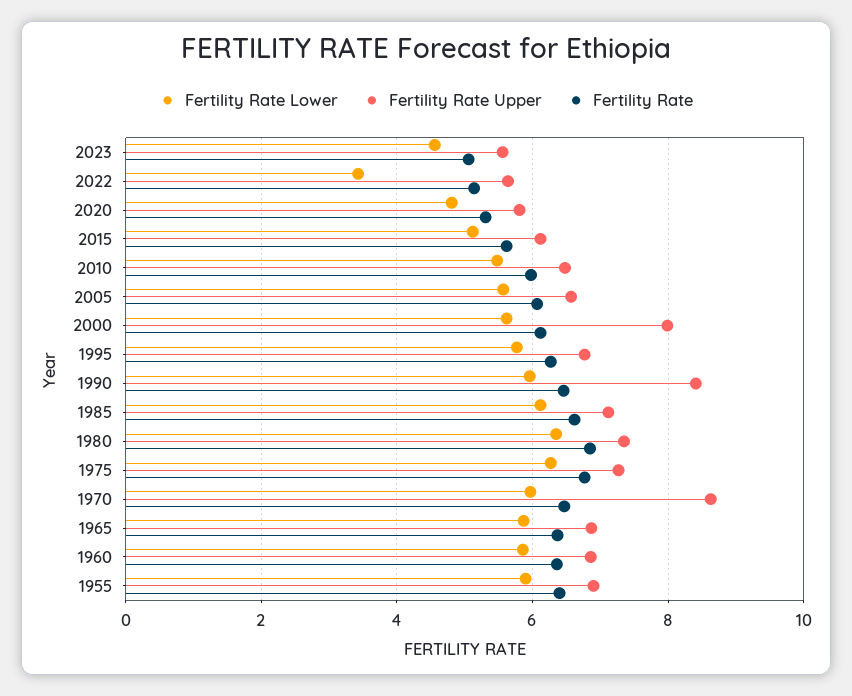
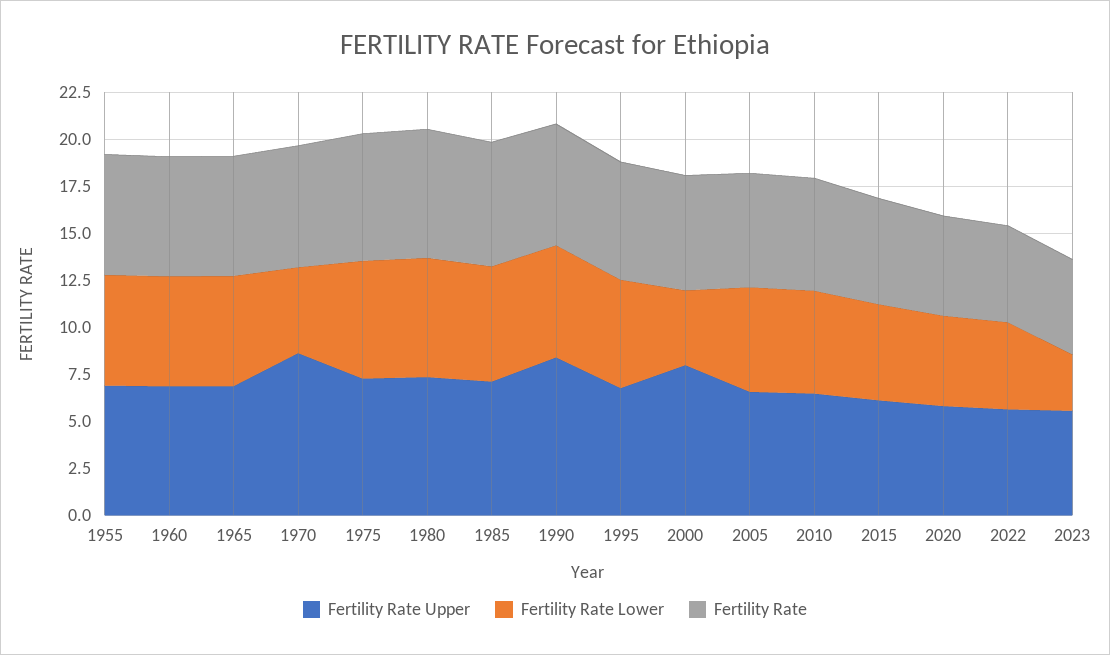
  {
    "Fertility Rate Lower": {
-     "2023": 4.6,
+     "2023": 3,
-     "2022": 3.4,
+     "2022": 4.5,
      "2020": 4.8,
      "2015": 5.2,
      "2010": 5.4,
      "2005": 5.6,
-     "2000": 5.6,
+     "2000": 4,
      "1995": 5.8,
      "1990": 6,
      "1985": 6.2,
      "1980": 6.4,
      "1975": 6.2,
-     "1970": 6,
+     "1970": 4.5,
      "1965": 5.8,
      "1960": 5.8,
      "1955": 6
    },
    "Fertility Rate Upper": {
      "2023": 5.6,
      "2022": 5.6,
      "2020": 5.8,
      "2015": 6.2,
      "2010": 6.4,
      "2005": 6.6,
      "2000": 8,
      "1995": 6.8,
      "1990": 8.4,
      "1985": 7.2,
      "1980": 7.4,
      "1975": 7.2,
      "1970": 8.6,
      "1965": 6.8,
      "1960": 6.8,
      "1955": 7
    },
    "Fertility Rate": {
      "2023": 5,
      "2022": 5.2,
      "2020": 5.4,
      "2015": 5.6,
      "2010": 6,
      "2005": 6,
      "2000": 6.2,
      "1995": 6.2,
      "1990": 6.4,
      "1985": 6.6,
      "1980": 6.8,
      "1975": 6.8,
      "1970": 6.4,
      "1965": 6.4,
      "1960": 6.4,
      "1955": 6.4
    }
  }

